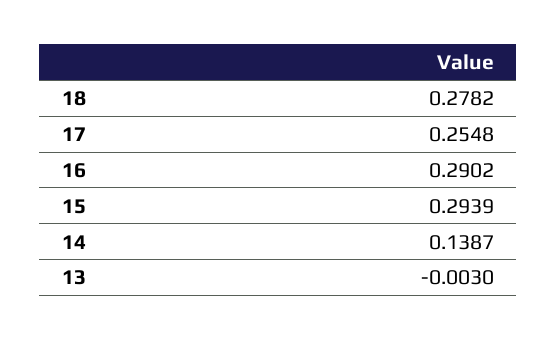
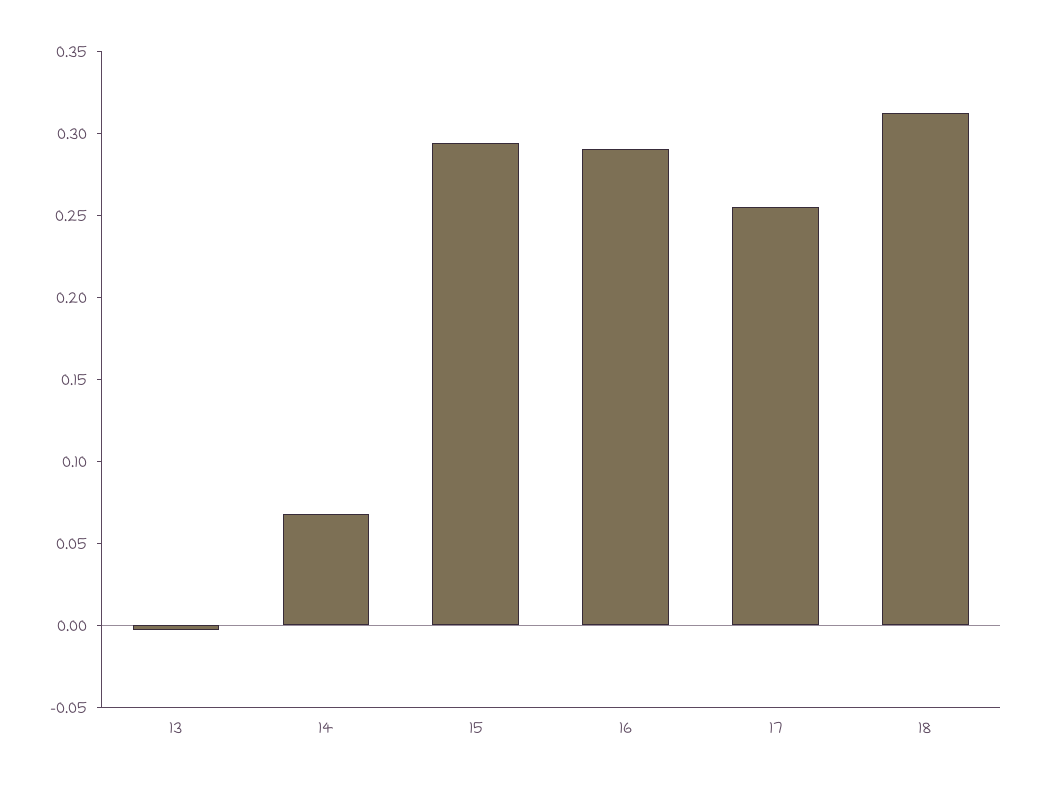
  {
-   "18": 0.2782,
+   "18": 0.31,
    "17": 0.2548,
    "16": 0.2902,
    "15": 0.2939,
-   "14": 0.1387,
+   "14": 0.07,
    "13": -0.003
  }

